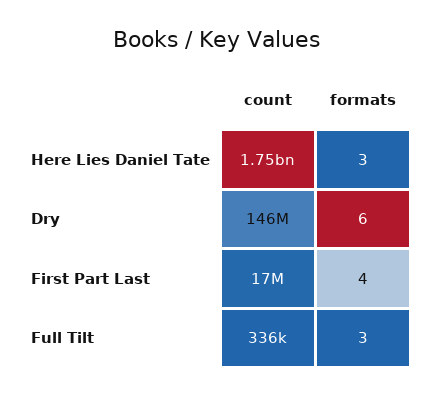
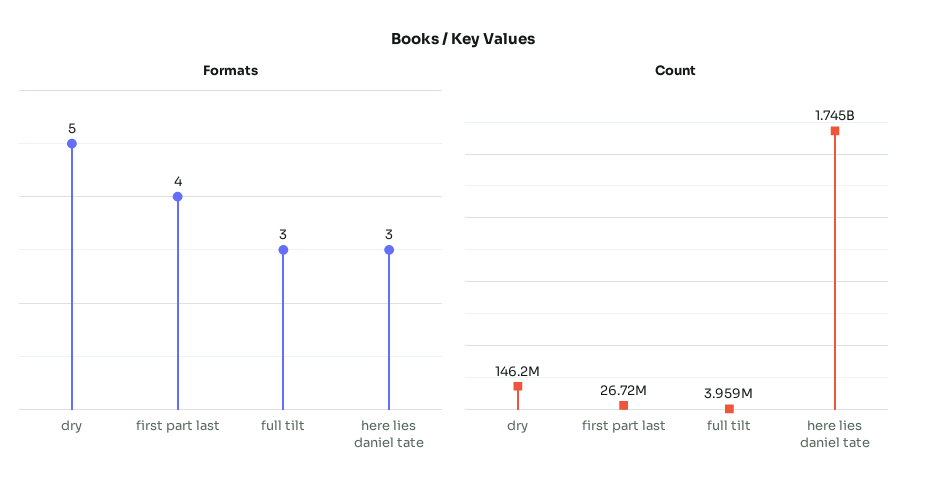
  {
    "count": {
      "Here Lies Daniel Tate": 1745000000,
      "Dry": 146200000,
-     "First Part Last": 17000000,
+     "First Part Last": 26720000,
-     "Full Tilt": 336000
+     "Full Tilt": 3959000
    },
    "formats": {
      "Here Lies Daniel Tate": 3,
-     "Dry": 6,
+     "Dry": 5,
      "First Part Last": 4,
      "Full Tilt": 3
    }
  }

